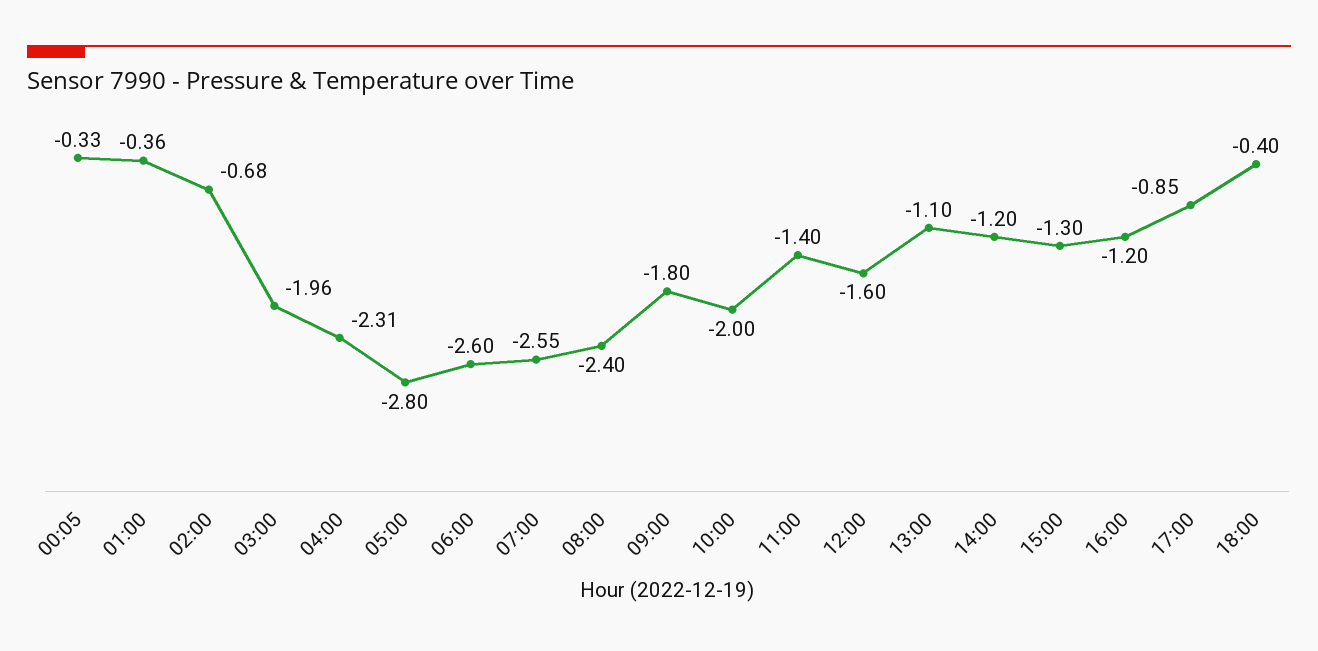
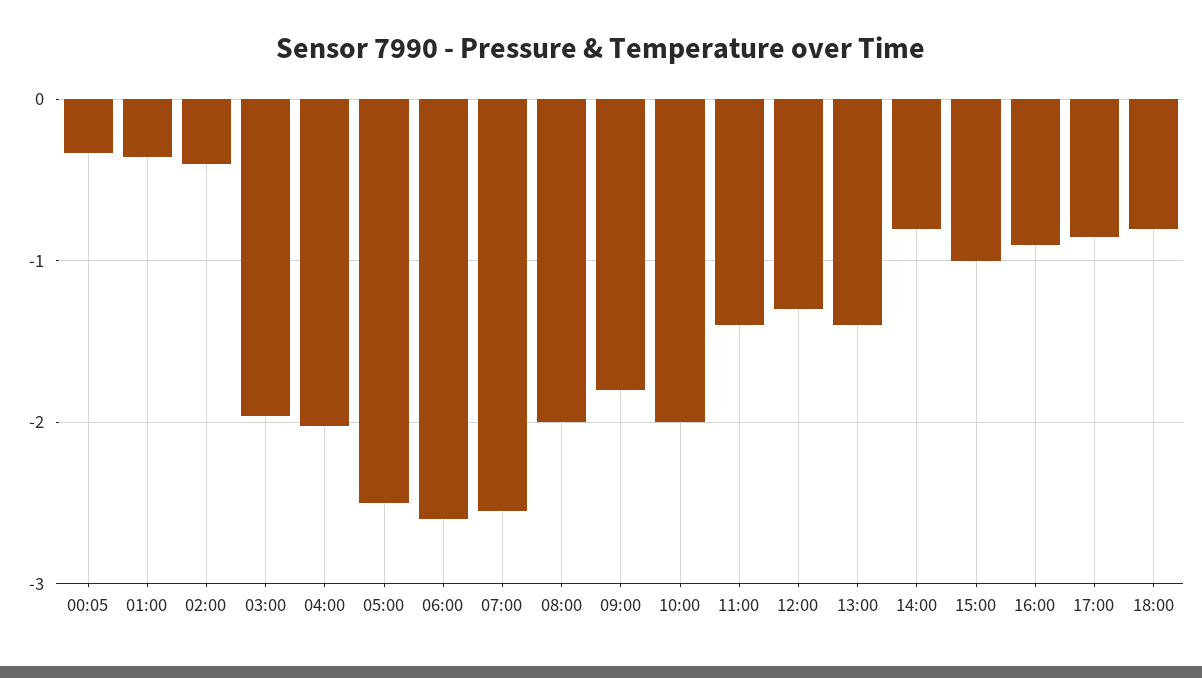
  {
    "00:05": -0.33,
    "01:00": -0.36,
-   "02:00": -0.68,
+   "02:00": -0.4,
    "03:00": -1.96,
-   "04:00": -2.31,
+   "04:00": -2,
-   "05:00": -2.8,
+   "05:00": -2.5,
    "06:00": -2.6,
    "07:00": -2.55,
-   "08:00": -2.4,
+   "08:00": -2,
    "09:00": -1.8,
    "10:00": -2,
    "11:00": -1.4,
-   "12:00": -1.6,
+   "12:00": -1.3,
-   "13:00": -1.1,
+   "13:00": -1.4,
-   "14:00": -1.2,
+   "14:00": -0.8,
-   "15:00": -1.3,
+   "15:00": -1,
-   "16:00": -1.2,
+   "16:00": -0.9,
    "17:00": -0.85,
-   "18:00": -0.4
+   "18:00": -0.8
  }

